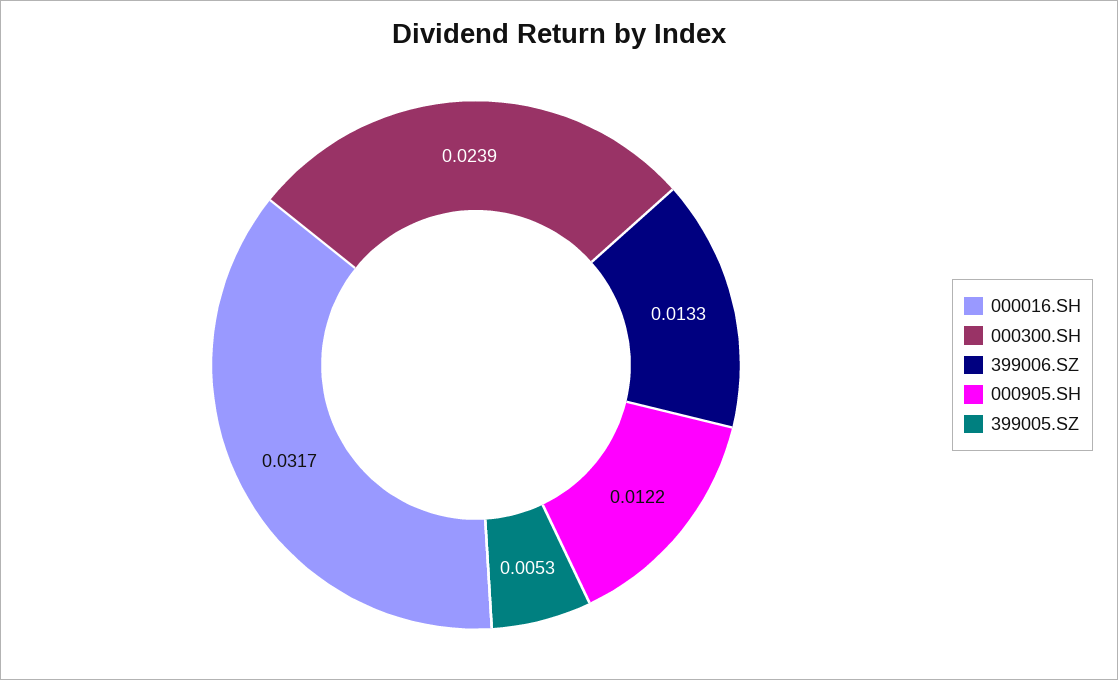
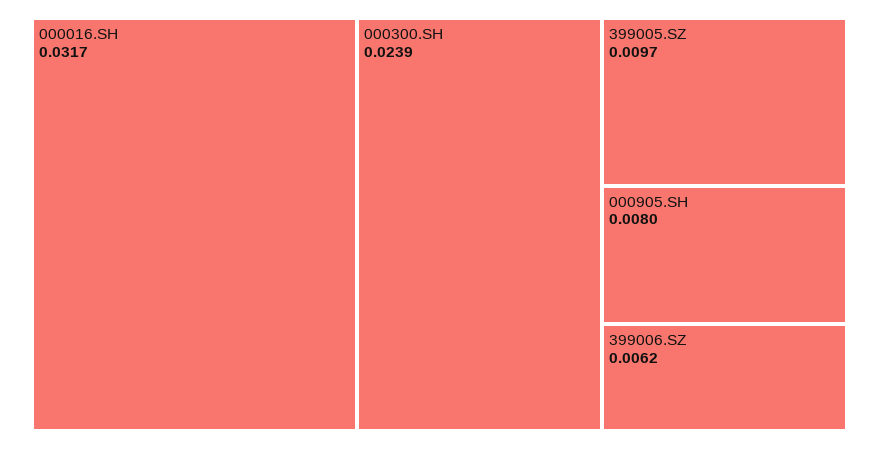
  {
    "000016.SH": 0.0317,
    "000300.SH": 0.0239,
-   "399006.SZ": 0.0133,
+   "399006.SZ": 0.0062,
-   "000905.SH": 0.0122,
+   "000905.SH": 0.008,
-   "399005.SZ": 0.0053
+   "399005.SZ": 0.0097
  }

